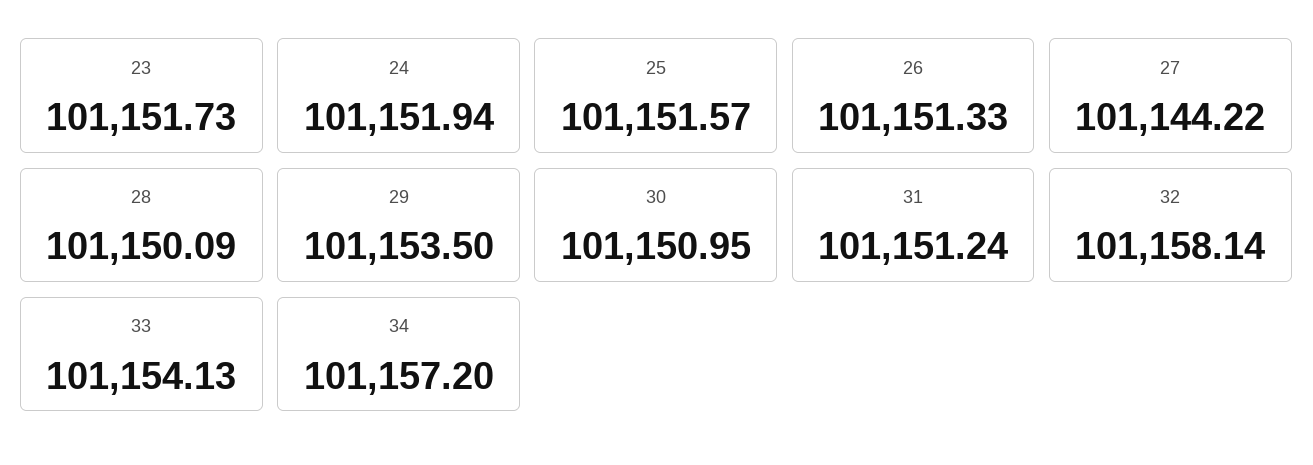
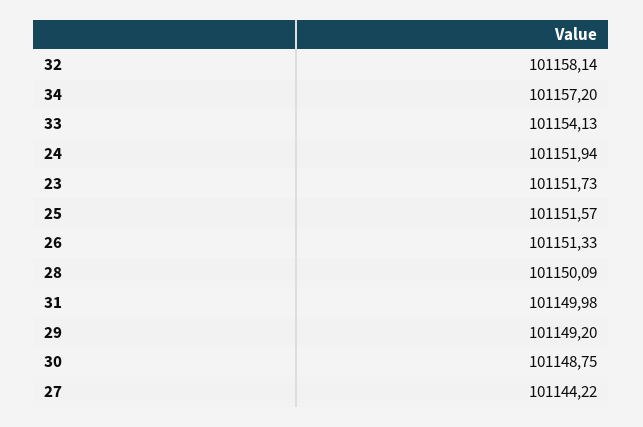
  {
    "23": 101151.73,
    "24": 101151.94,
    "25": 101151.57,
    "26": 101151.33,
    "27": 101144.22,
    "28": 101150.09,
-   "29": 101153.5,
+   "29": 101149.2,
-   "30": 101150.95,
+   "30": 101148.75,
-   "31": 101151.24,
+   "31": 101149.98,
    "32": 101158.14,
    "33": 101154.13,
    "34": 101157.2
  }

